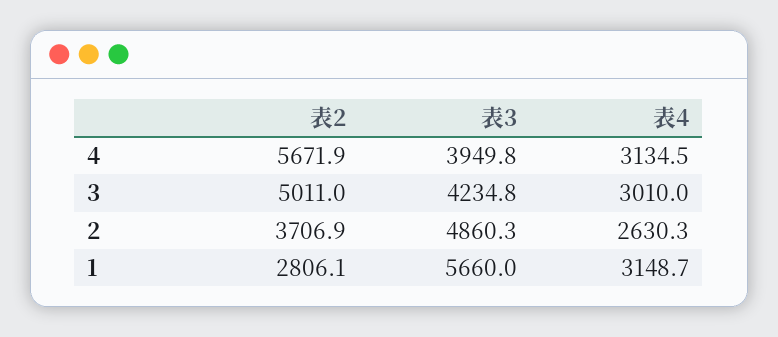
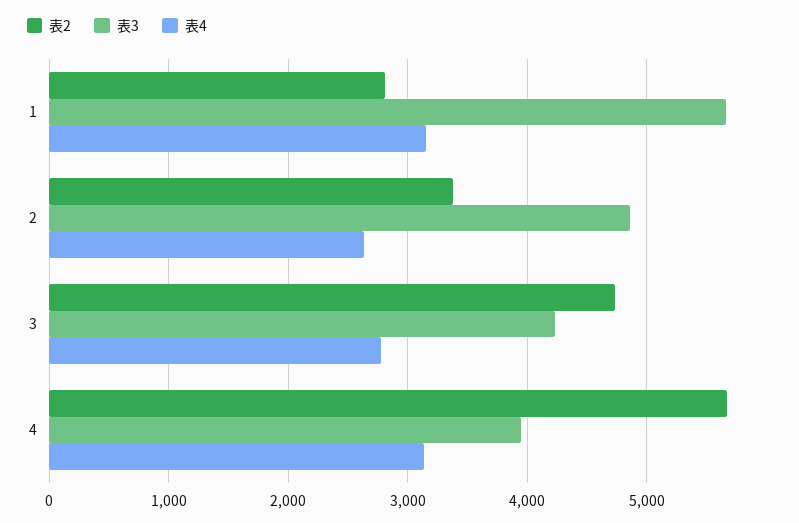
  {
    "表2": {
      "4": 5671.9,
-     "3": 5011,
+     "3": 4700,
-     "2": 3706.9,
+     "2": 3400,
      "1": 2806.1
    },
    "表3": {
      "4": 3949.8,
      "3": 4234.8,
      "2": 4860.3,
      "1": 5660
    },
    "表4": {
      "4": 3134.5,
-     "3": 3010,
+     "3": 2800,
      "2": 2630.3,
      "1": 3148.7
    }
  }

